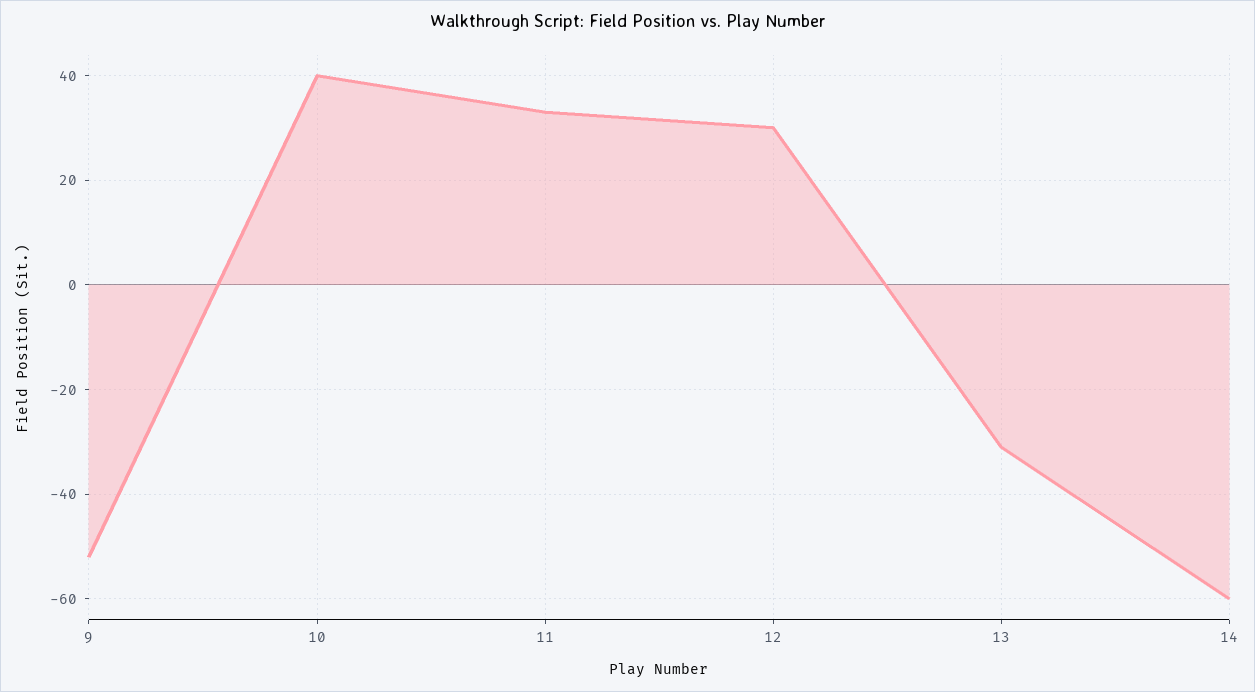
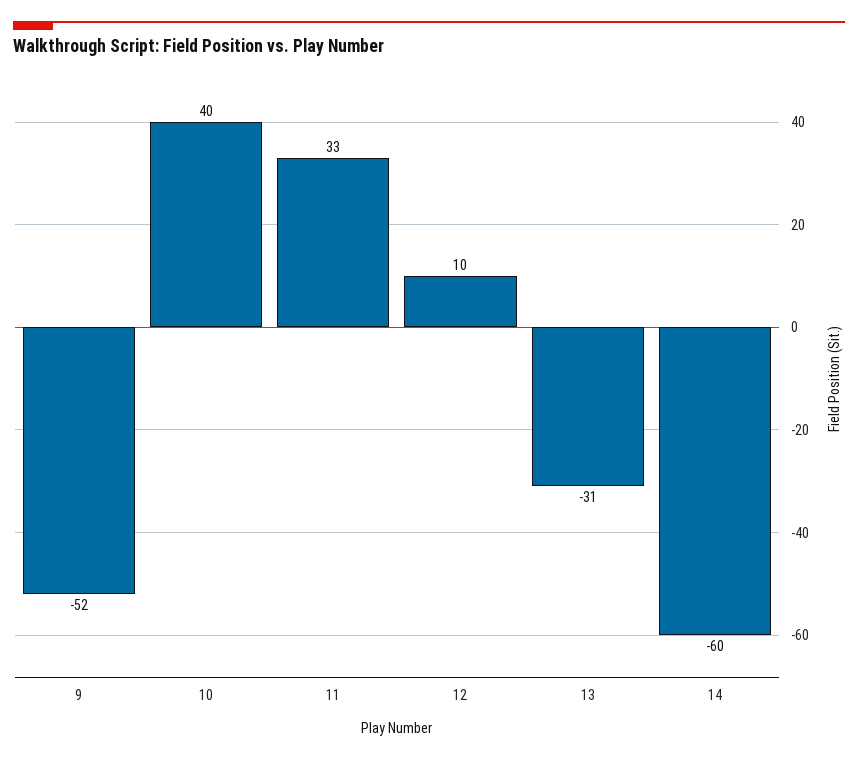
  {
    "9": -52,
    "10": 40,
    "11": 33,
-   "12": 30,
+   "12": 10,
    "13": -31,
    "14": -60
  }

